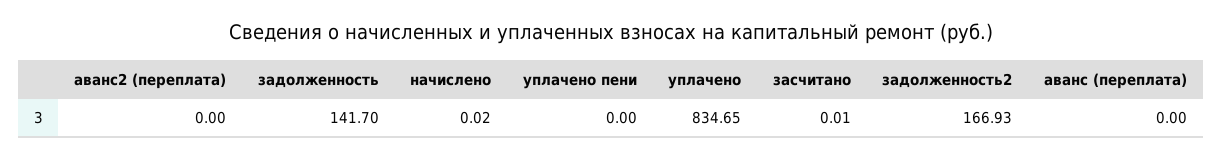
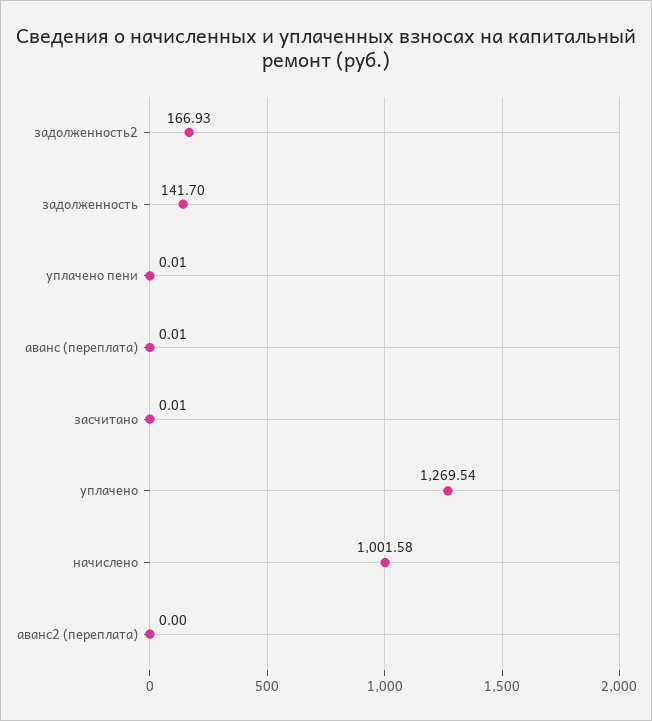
  {
    "аванс2 (переплата)": 0,
    "задолженность": 141.7,
-   "начислено": 0.02,
+   "начислено": 1001.58,
-   "уплачено пени": 0,
+   "уплачено пени": 0.01,
-   "уплачено": 834.65,
+   "уплачено": 1269.54,
    "засчитано": 0.01,
    "задолженность2": 166.93,
-   "аванс (переплата)": 0
+   "аванс (переплата)": 0.01
  }

